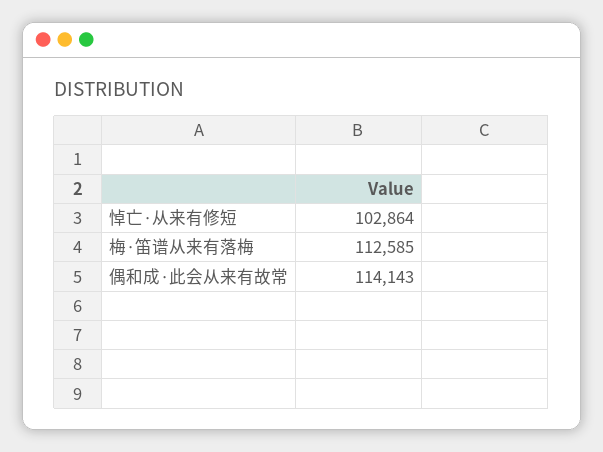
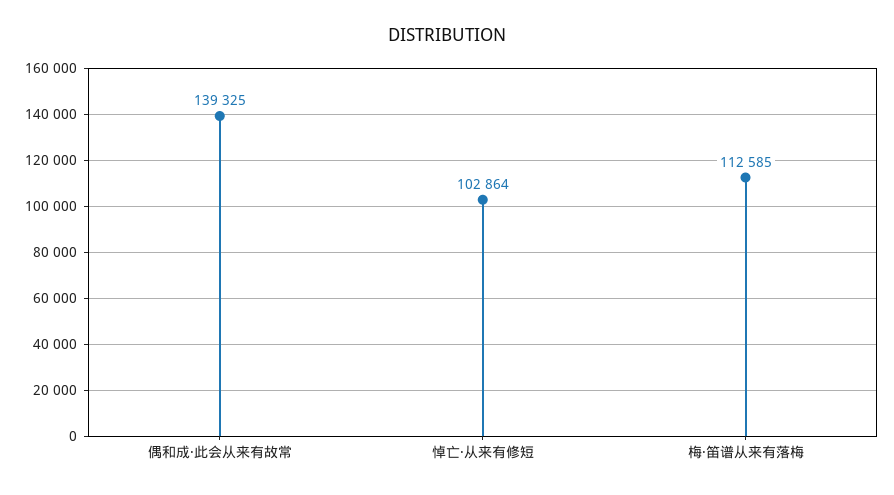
  {
    "悼亡·从来有修短": 102864,
    "梅·笛谱从来有落梅": 112585,
-   "偶和成·此会从来有故常": 114143
+   "偶和成·此会从来有故常": 139325
  }

